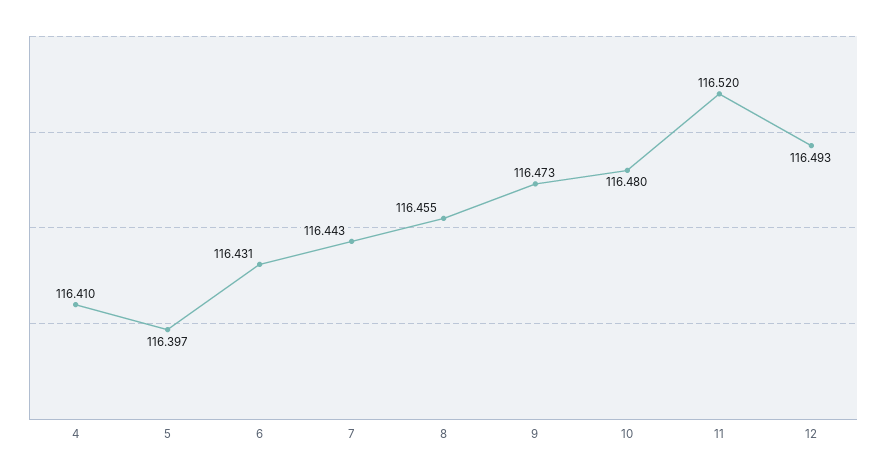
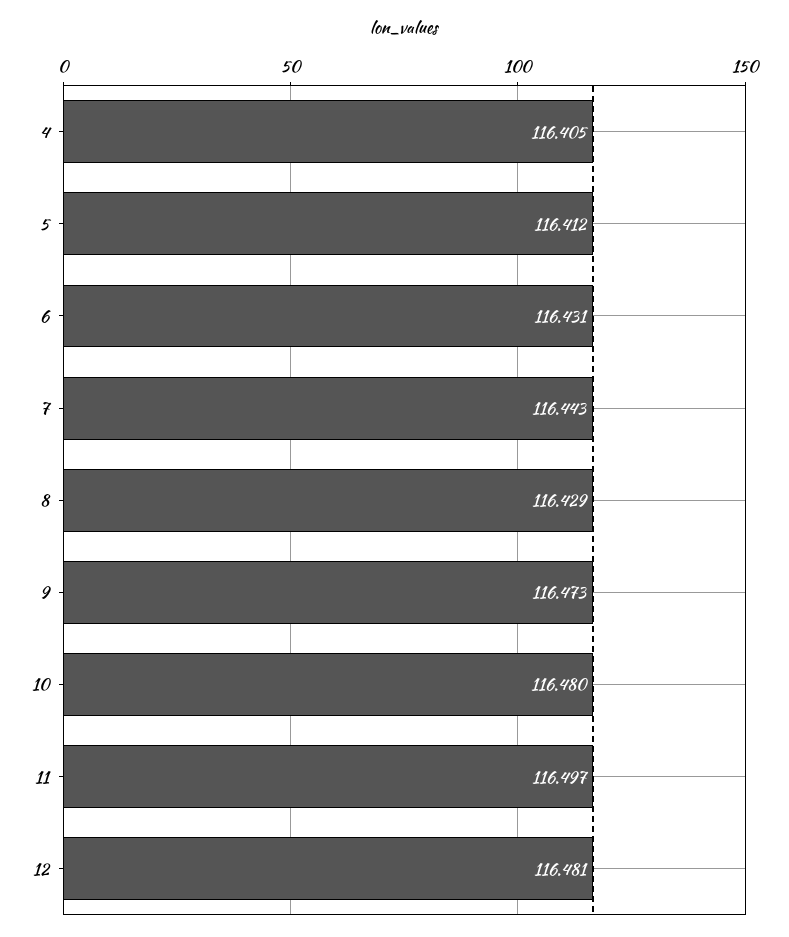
  {
-   "4": 116.41,
+   "4": 116.405,
-   "5": 116.397,
+   "5": 116.412,
    "6": 116.431,
    "7": 116.443,
-   "8": 116.455,
+   "8": 116.429,
    "9": 116.473,
    "10": 116.48,
-   "11": 116.52,
+   "11": 116.497,
-   "12": 116.493
+   "12": 116.481
  }

